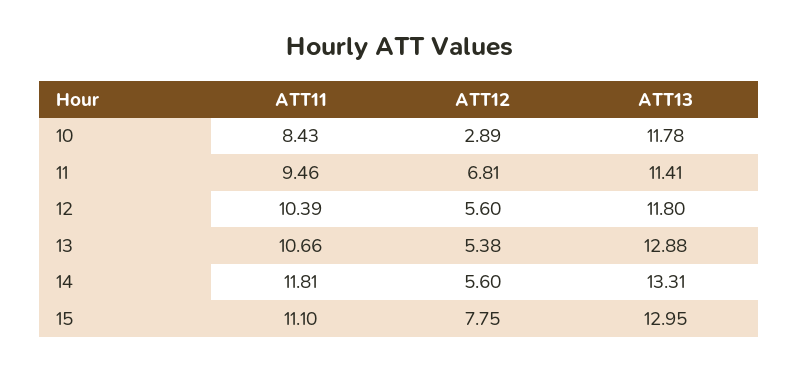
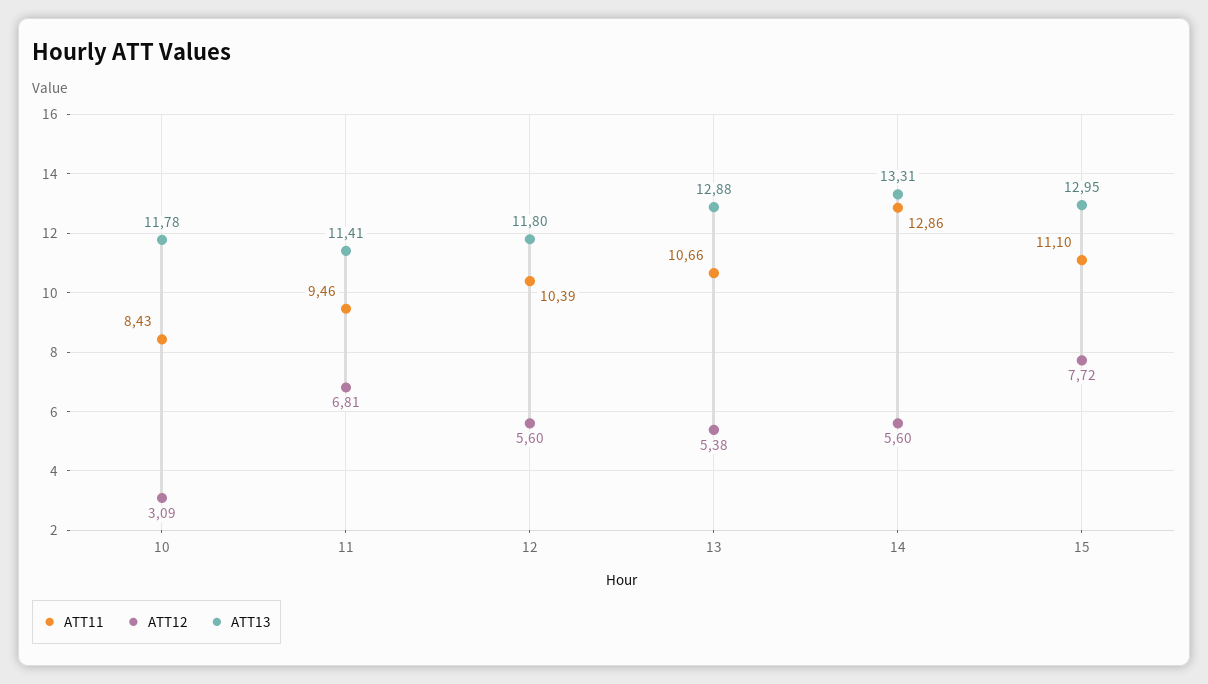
  {
    "ATT11": {
      "10": 8.43,
      "11": 9.46,
      "12": 10.39,
      "13": 10.66,
-     "14": 11.81,
+     "14": 12.86,
      "15": 11.1
    },
    "ATT12": {
-     "10": 2.89,
+     "10": 3.09,
      "11": 6.81,
      "12": 5.6,
      "13": 5.38,
      "14": 5.6,
-     "15": 7.75
+     "15": 7.72
    },
    "ATT13": {
      "10": 11.78,
      "11": 11.41,
      "12": 11.8,
      "13": 12.88,
      "14": 13.31,
      "15": 12.95
    }
  }

